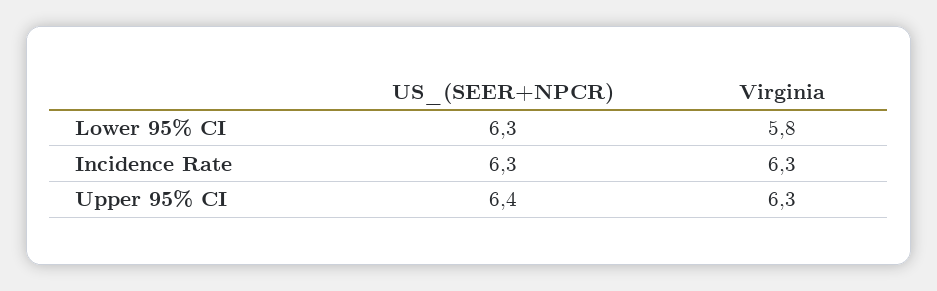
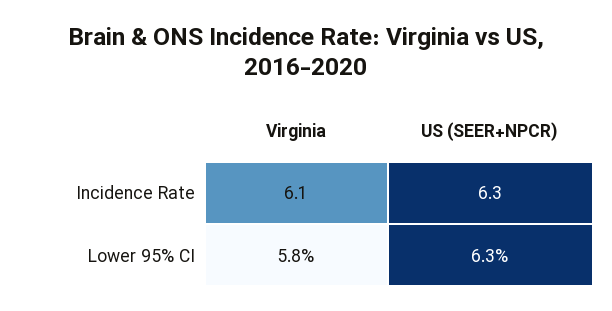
  {
    "US_(SEER+NPCR)": {
      "Lower 95% CI": 6.3,
-     "Incidence Rate": 6.3,
+     "Incidence Rate": 6.3
-     "Upper 95% CI": 6.4
    },
    "Virginia": {
      "Lower 95% CI": 5.8,
-     "Incidence Rate": 6.3,
+     "Incidence Rate": 6.1
-     "Upper 95% CI": 6.3
    }
  }

